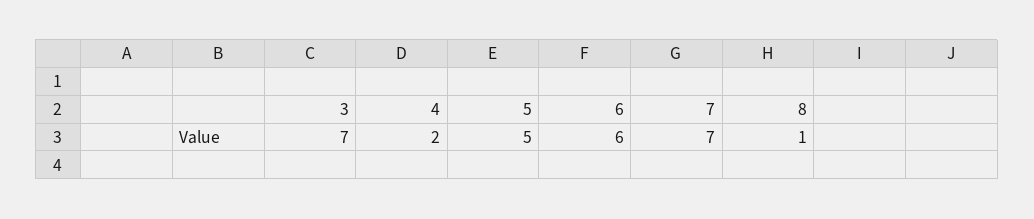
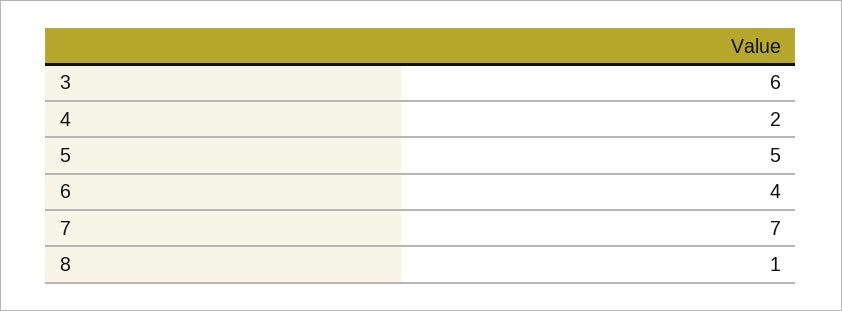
  {
-   "3": 7,
+   "3": 6,
    "4": 2,
    "5": 5,
-   "6": 6,
+   "6": 4,
    "7": 7,
    "8": 1
  }

